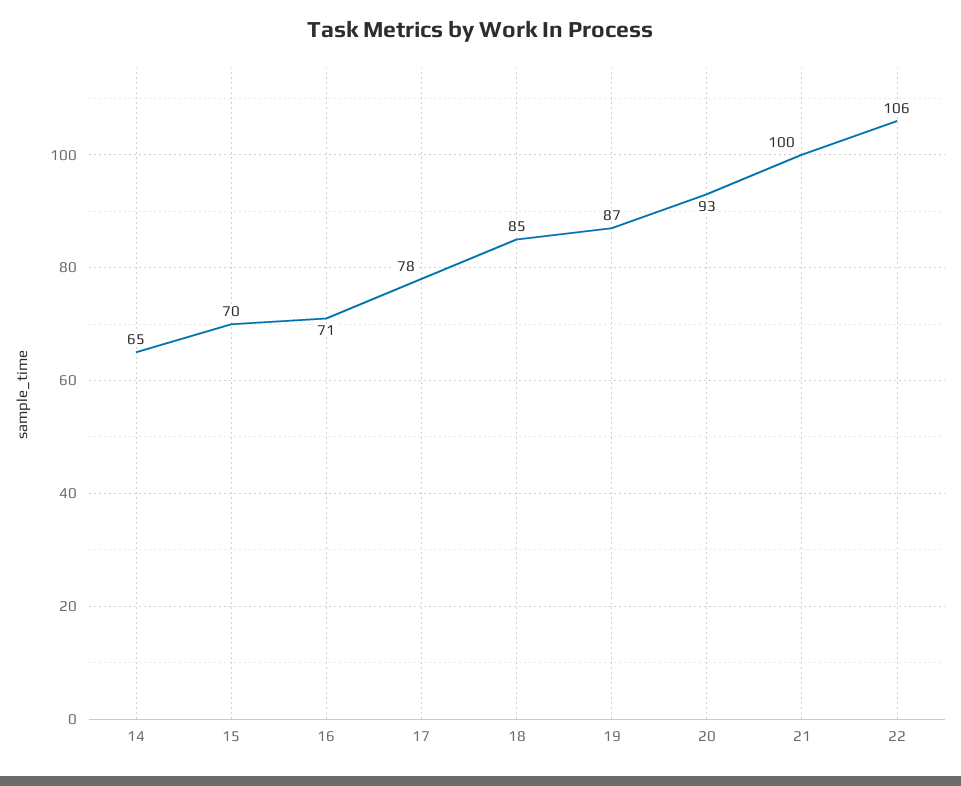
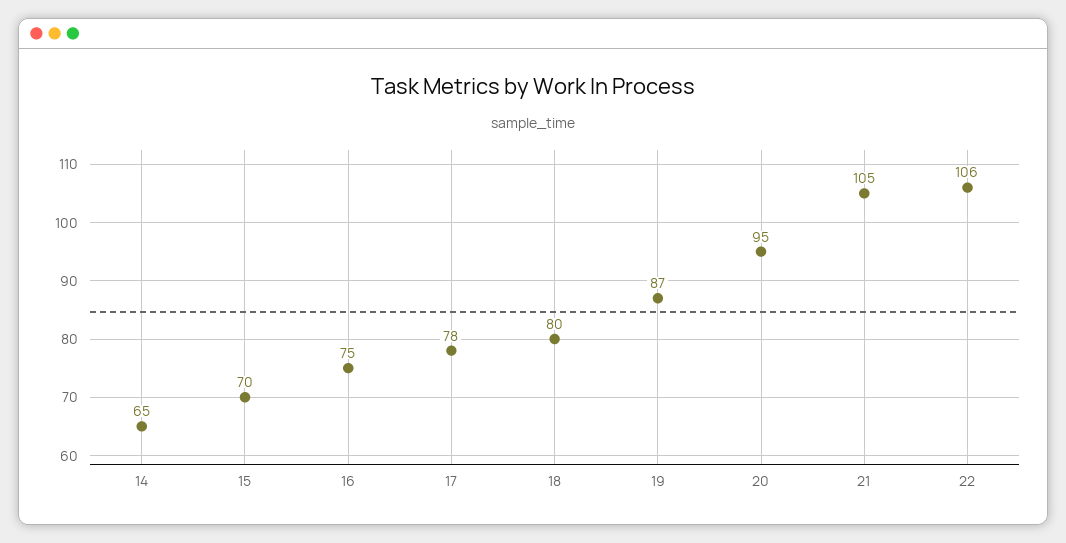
  {
    "14": 65,
    "15": 70,
-   "16": 71,
+   "16": 75,
    "17": 78,
-   "18": 85,
+   "18": 80,
    "19": 87,
-   "20": 93,
+   "20": 95,
-   "21": 100,
+   "21": 105,
    "22": 106
  }

